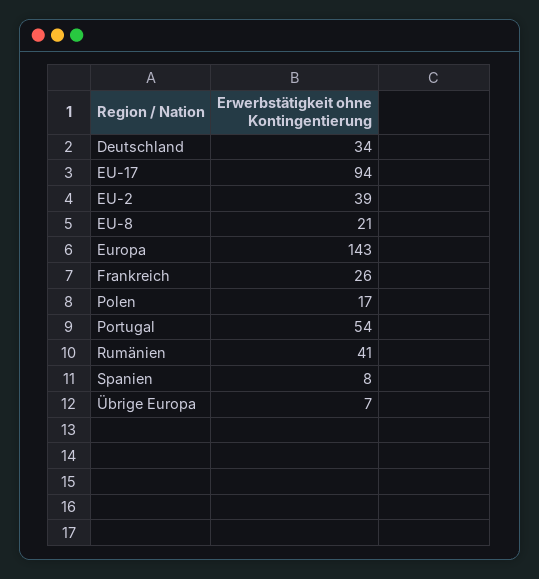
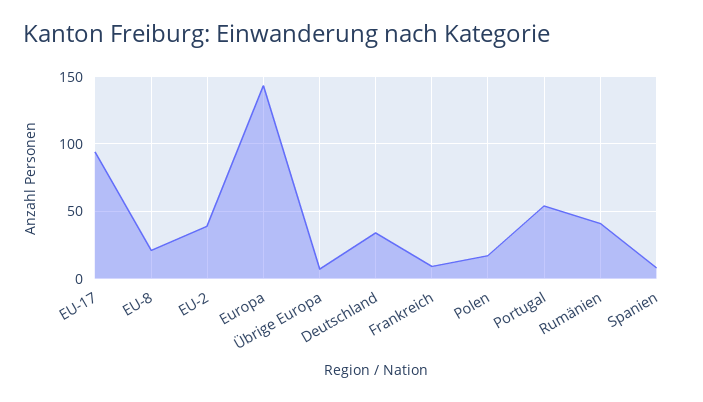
  {
    "Deutschland": 34,
    "EU-17": 94,
    "EU-2": 39,
    "EU-8": 21,
    "Europa": 143,
-   "Frankreich": 26,
+   "Frankreich": 10,
    "Polen": 17,
    "Portugal": 54,
    "Rumänien": 41,
    "Spanien": 8,
    "Übrige Europa": 7
  }

